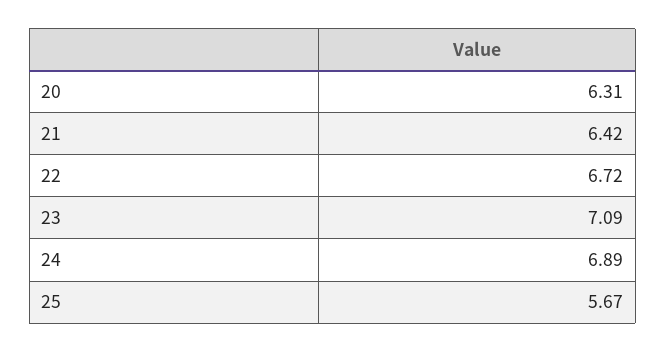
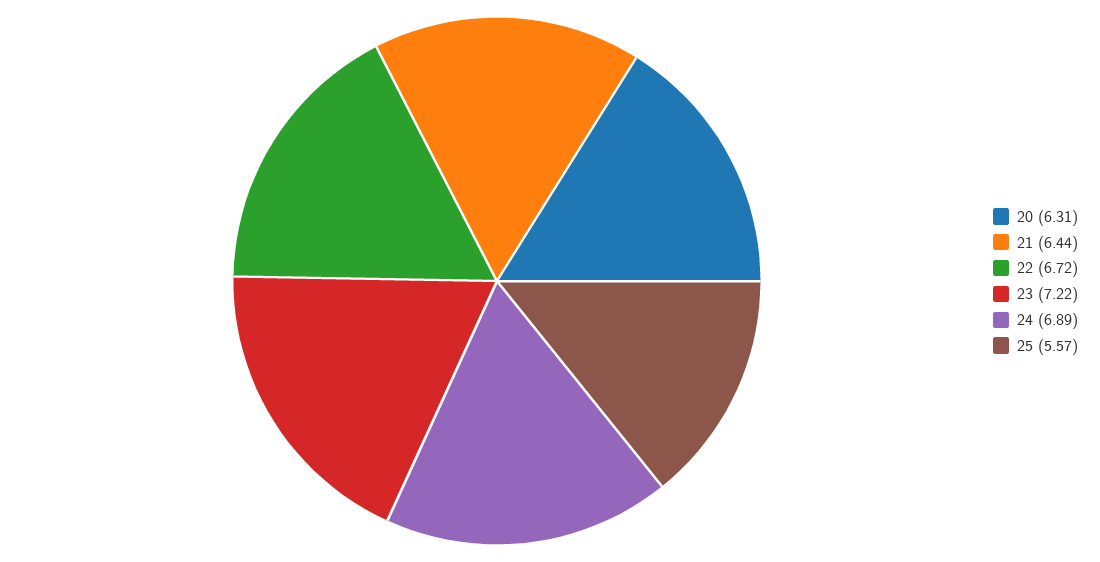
  {
    "20": 6.31,
-   "21": 6.42,
+   "21": 6.44,
    "22": 6.72,
-   "23": 7.09,
+   "23": 7.22,
    "24": 6.89,
-   "25": 5.67
+   "25": 5.57
  }

